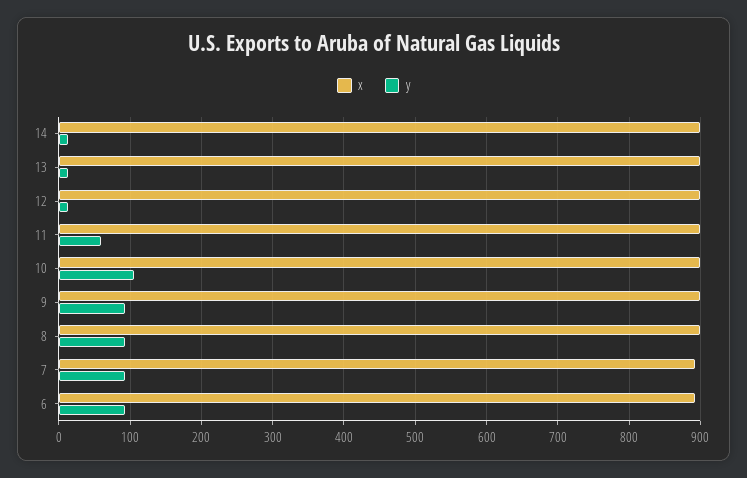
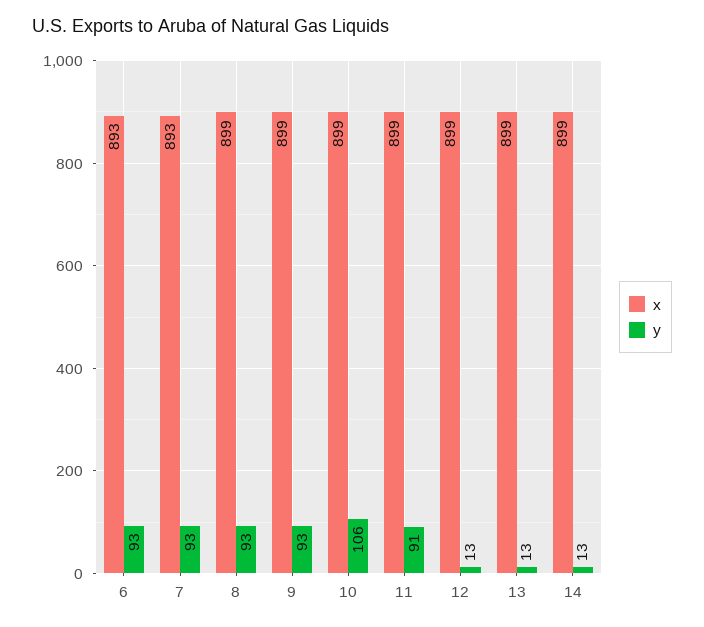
  {
    "x": {
      "14": 899,
      "13": 899,
      "12": 899,
      "11": 899,
      "10": 899,
      "9": 899,
      "8": 899,
      "7": 893,
      "6": 893
    },
    "y": {
      "14": 13,
      "13": 13,
      "12": 13,
-     "11": 60,
+     "11": 91,
      "10": 106,
      "9": 93,
      "8": 93,
      "7": 93,
      "6": 93
    }
  }

